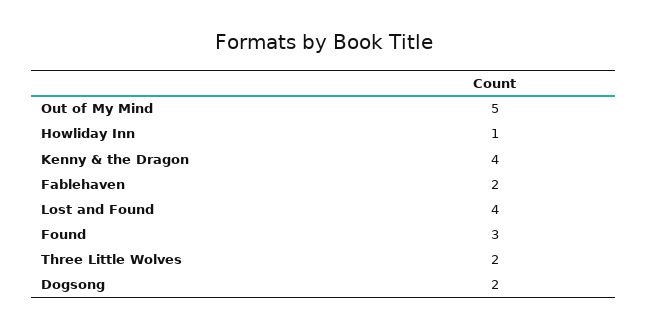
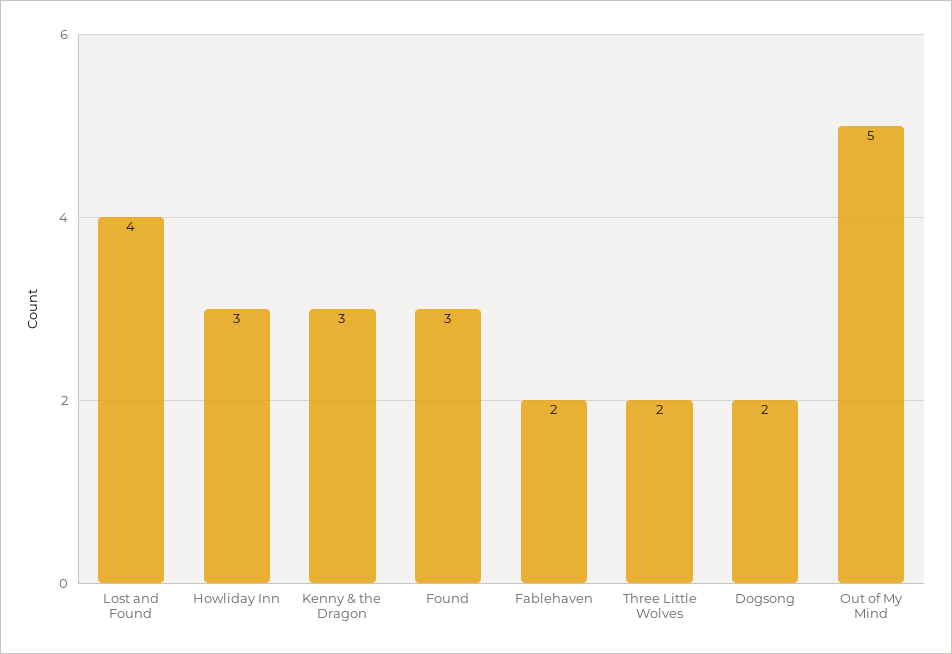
  {
    "Out of My Mind": 5,
-   "Howliday Inn": 1,
+   "Howliday Inn": 3,
-   "Kenny & the Dragon": 4,
+   "Kenny & the Dragon": 3,
    "Fablehaven": 2,
    "Lost and Found": 4,
    "Found": 3,
    "Three Little Wolves": 2,
    "Dogsong": 2
  }

